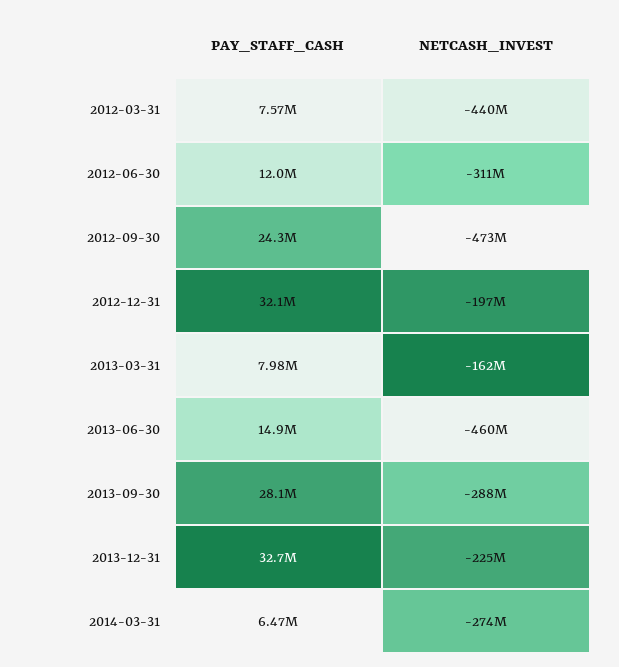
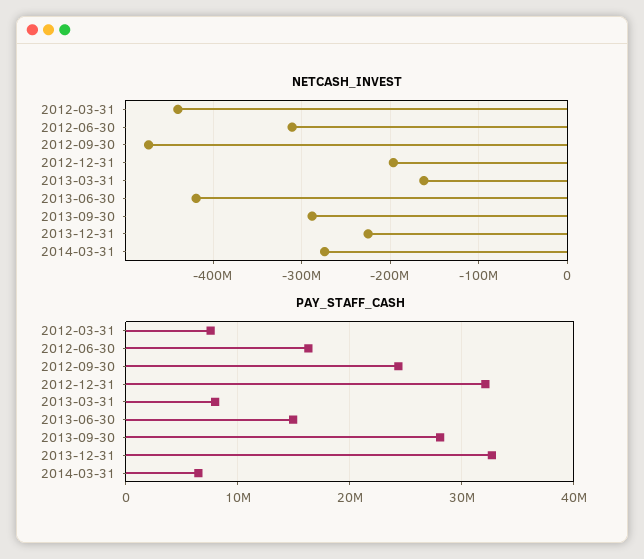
  {
    "PAY_STAFF_CASH": {
      "2012-03-31": 7570000,
-     "2012-06-30": 12000000,
+     "2012-06-30": 16000000,
      "2012-09-30": 24300000,
      "2012-12-31": 32100000,
      "2013-03-31": 7980000,
      "2013-06-30": 14900000,
      "2013-09-30": 28100000,
      "2013-12-31": 32700000,
      "2014-03-31": 6470000
    },
    "NETCASH_INVEST": {
      "2012-03-31": -440000000,
      "2012-06-30": -311000000,
      "2012-09-30": -473000000,
      "2012-12-31": -197000000,
      "2013-03-31": -162000000,
-     "2013-06-30": -460000000,
+     "2013-06-30": -420000000,
      "2013-09-30": -288000000,
      "2013-12-31": -225000000,
      "2014-03-31": -274000000
    }
  }

